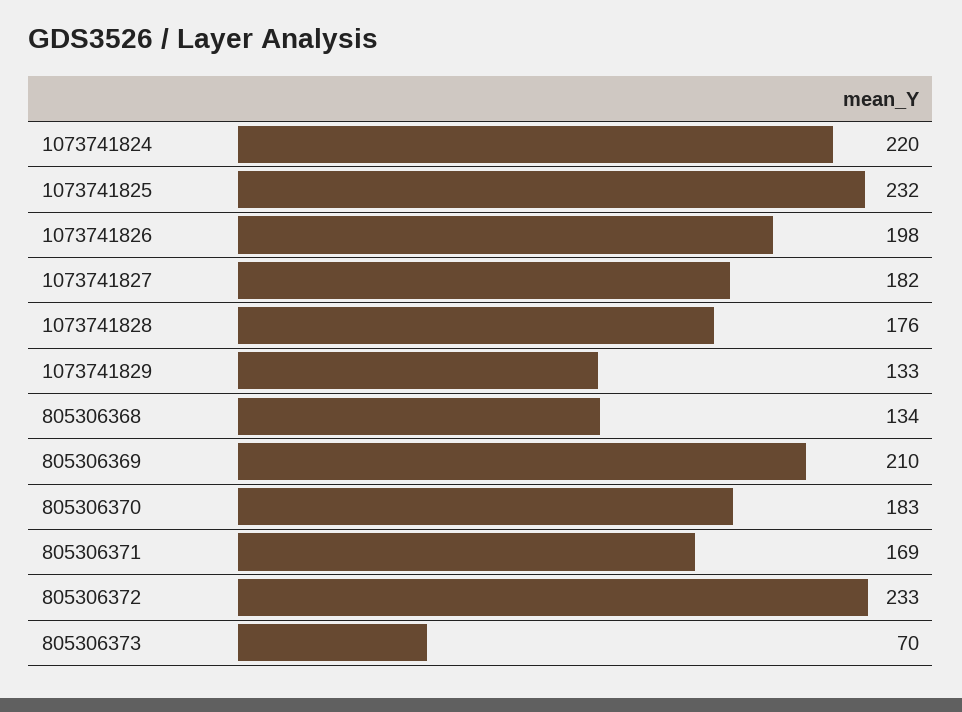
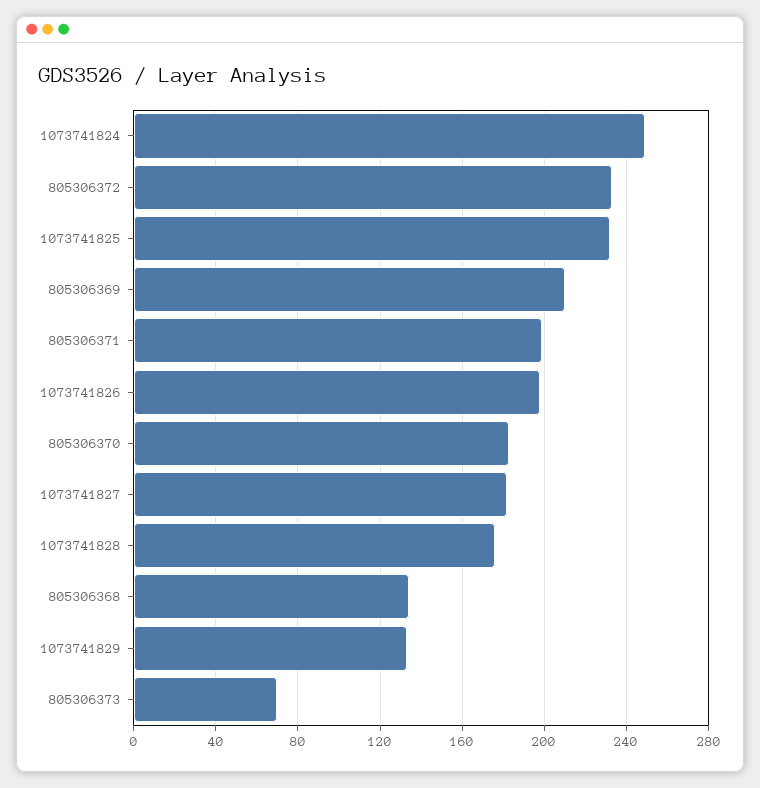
  {
-   "1073741824": 220,
+   "1073741824": 250,
    "1073741825": 232,
    "1073741826": 198,
    "1073741827": 182,
    "1073741828": 176,
    "1073741829": 133,
    "805306368": 134,
    "805306369": 210,
    "805306370": 183,
-   "805306371": 169,
+   "805306371": 200,
    "805306372": 233,
    "805306373": 70
  }

